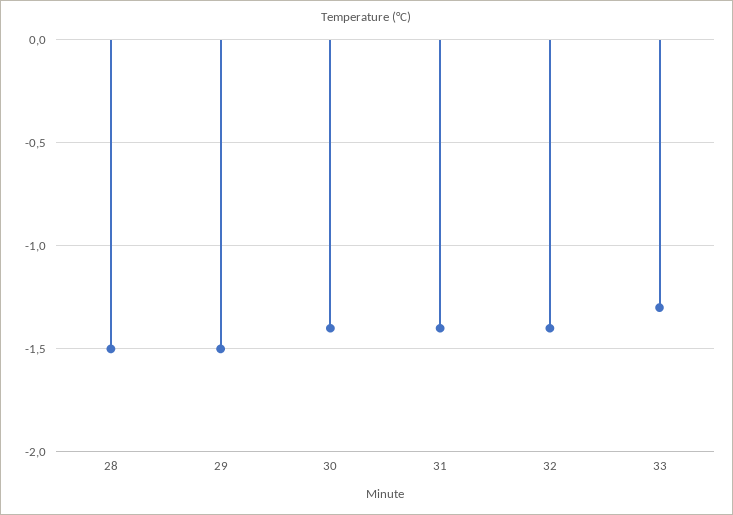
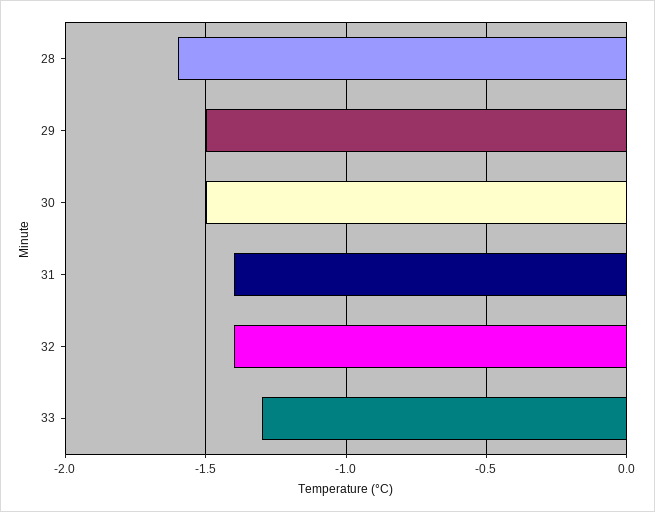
  {
-   "28": -1.5,
+   "28": -1.6,
    "29": -1.5,
-   "30": -1.4,
+   "30": -1.5,
    "31": -1.4,
    "32": -1.4,
    "33": -1.3
  }

